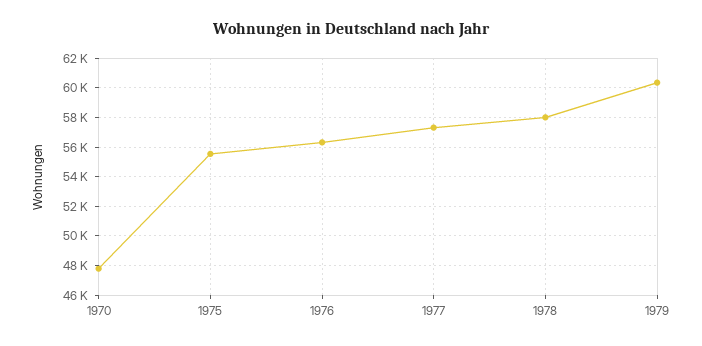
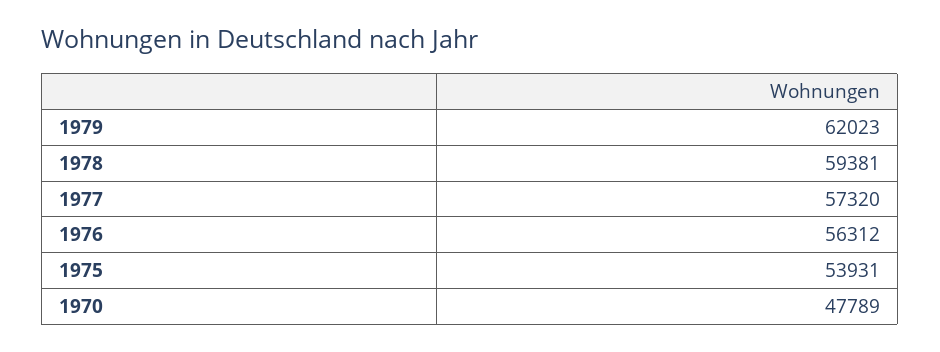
  {
    "1970": 47789,
-   "1975": 55500,
+   "1975": 53931,
    "1976": 56312,
    "1977": 57320,
-   "1978": 58000,
+   "1978": 59381,
-   "1979": 60500
+   "1979": 62023
  }

